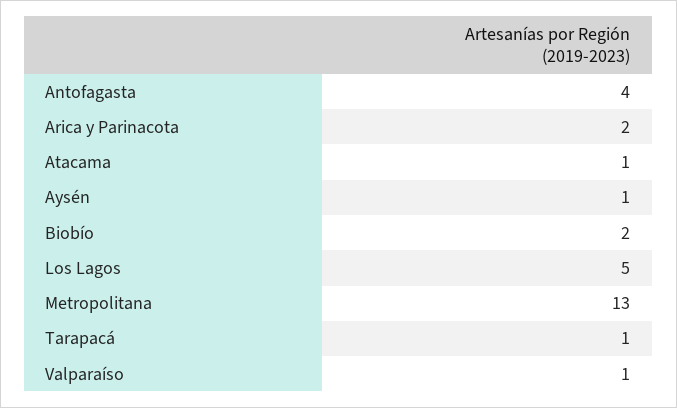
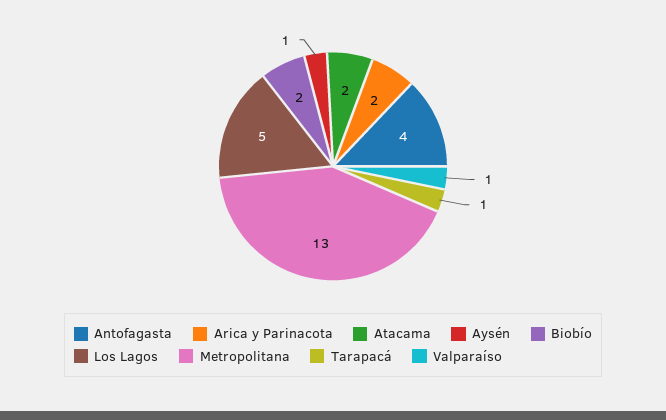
  {
    "Antofagasta": 4,
    "Arica y Parinacota": 2,
-   "Atacama": 1,
+   "Atacama": 2,
    "Aysén": 1,
    "Biobío": 2,
    "Los Lagos": 5,
    "Metropolitana": 13,
    "Tarapacá": 1,
    "Valparaíso": 1
  }

